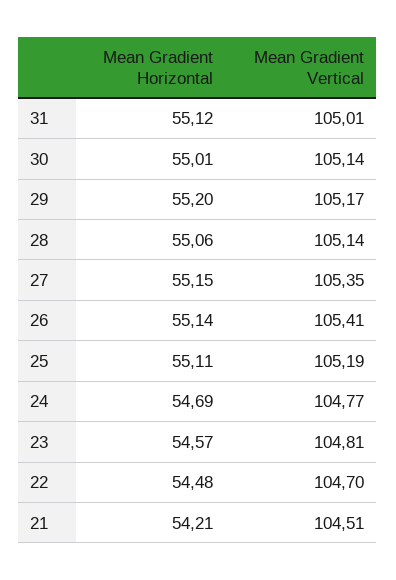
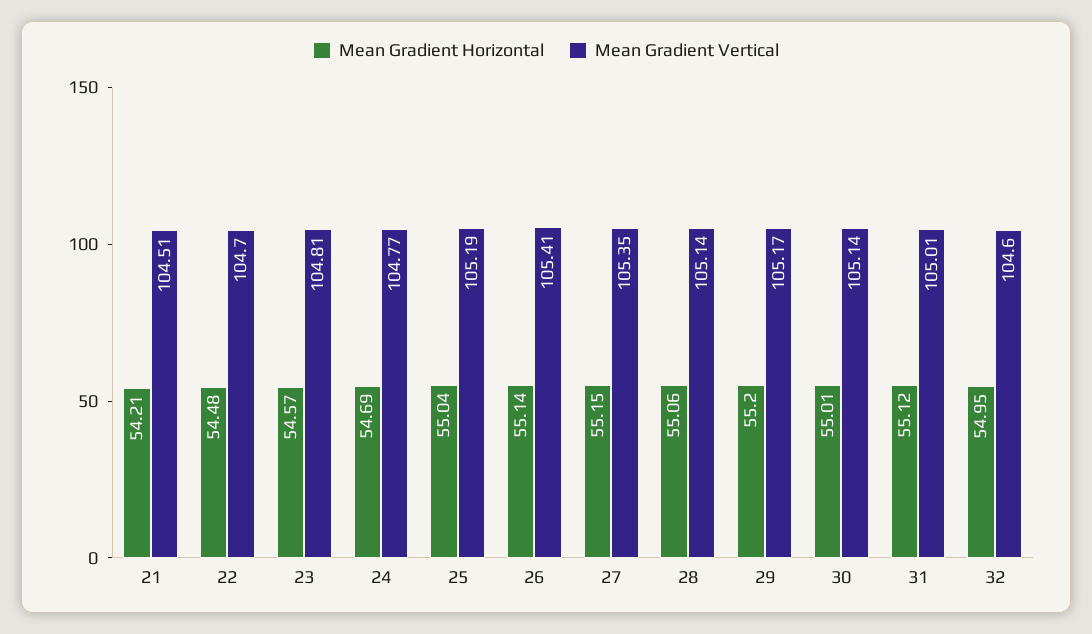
  {
    "Mean Gradient Horizontal": {
      "31": 55.12,
      "30": 55.01,
      "29": 55.2,
      "28": 55.06,
      "27": 55.15,
      "26": 55.14,
-     "25": 55.11,
+     "25": 55.04,
      "24": 54.69,
      "23": 54.57,
      "22": 54.48,
-     "21": 54.21
+     "21": 54.21,
+     "32": 54.95
    },
    "Mean Gradient Vertical": {
      "31": 105.01,
      "30": 105.14,
      "29": 105.17,
      "28": 105.14,
      "27": 105.35,
      "26": 105.41,
      "25": 105.19,
      "24": 104.77,
      "23": 104.81,
      "22": 104.7,
-     "21": 104.51
+     "21": 104.51,
+     "32": 104.6
    }
  }

